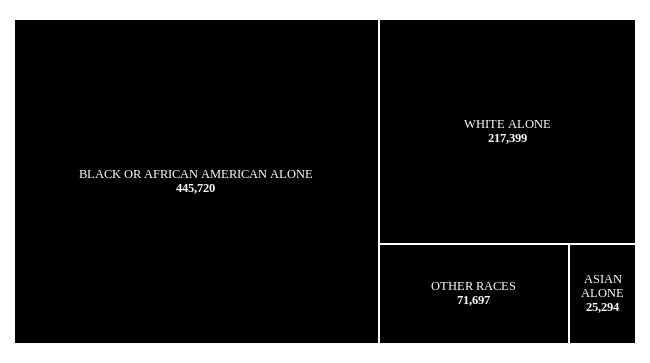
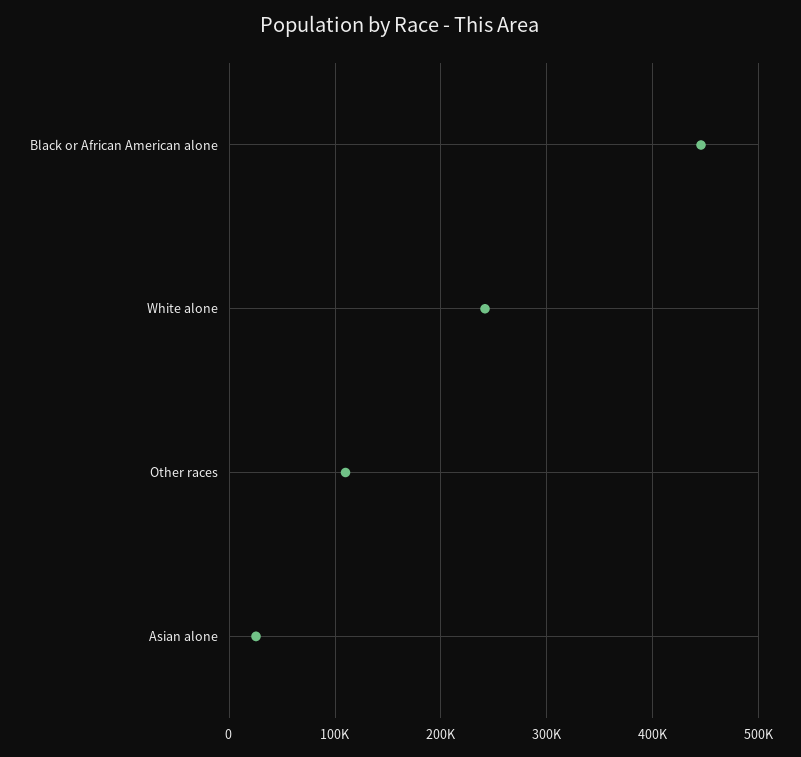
  {
    "BLACK OR AFRICAN AMERICAN ALONE": 445720,
-   "WHITE ALONE": 217399,
+   "WHITE ALONE": 240000,
-   "OTHER RACES": 71697,
+   "OTHER RACES": 110000,
    "ASIAN ALONE": 25294
  }

